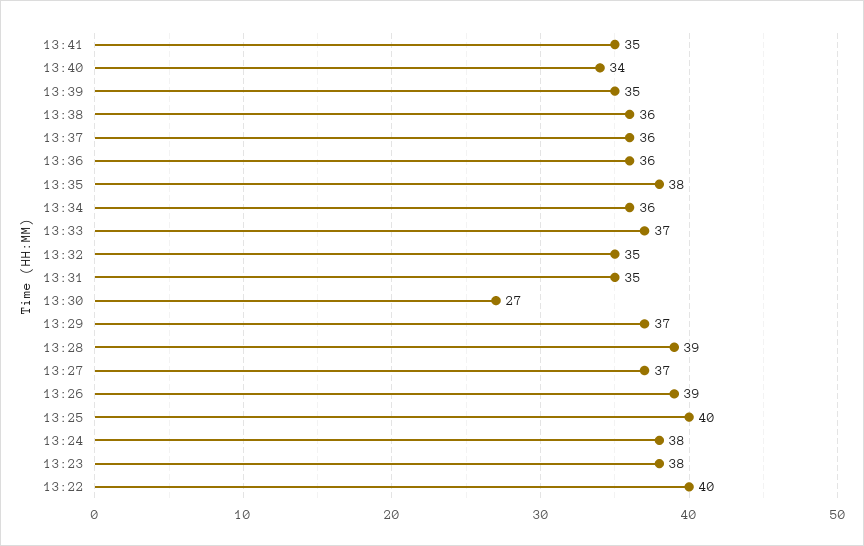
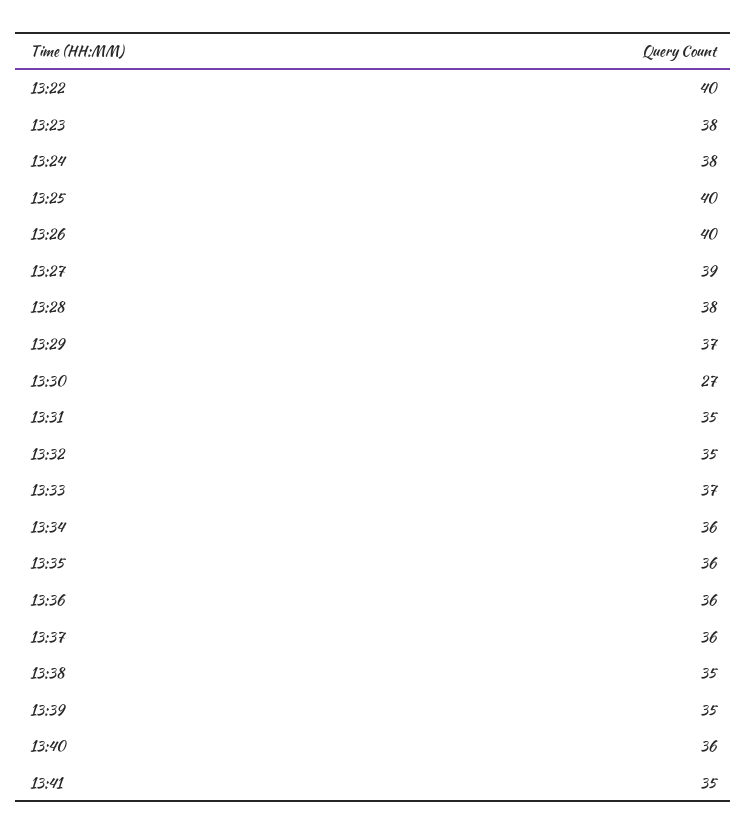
  {
    "13:41": 35,
-   "13:40": 34,
+   "13:40": 36,
    "13:39": 35,
-   "13:38": 36,
+   "13:38": 35,
    "13:37": 36,
    "13:36": 36,
-   "13:35": 38,
+   "13:35": 36,
    "13:34": 36,
    "13:33": 37,
    "13:32": 35,
    "13:31": 35,
    "13:30": 27,
    "13:29": 37,
-   "13:28": 39,
+   "13:28": 38,
-   "13:27": 37,
+   "13:27": 39,
-   "13:26": 39,
+   "13:26": 40,
    "13:25": 40,
    "13:24": 38,
    "13:23": 38,
    "13:22": 40
  }

